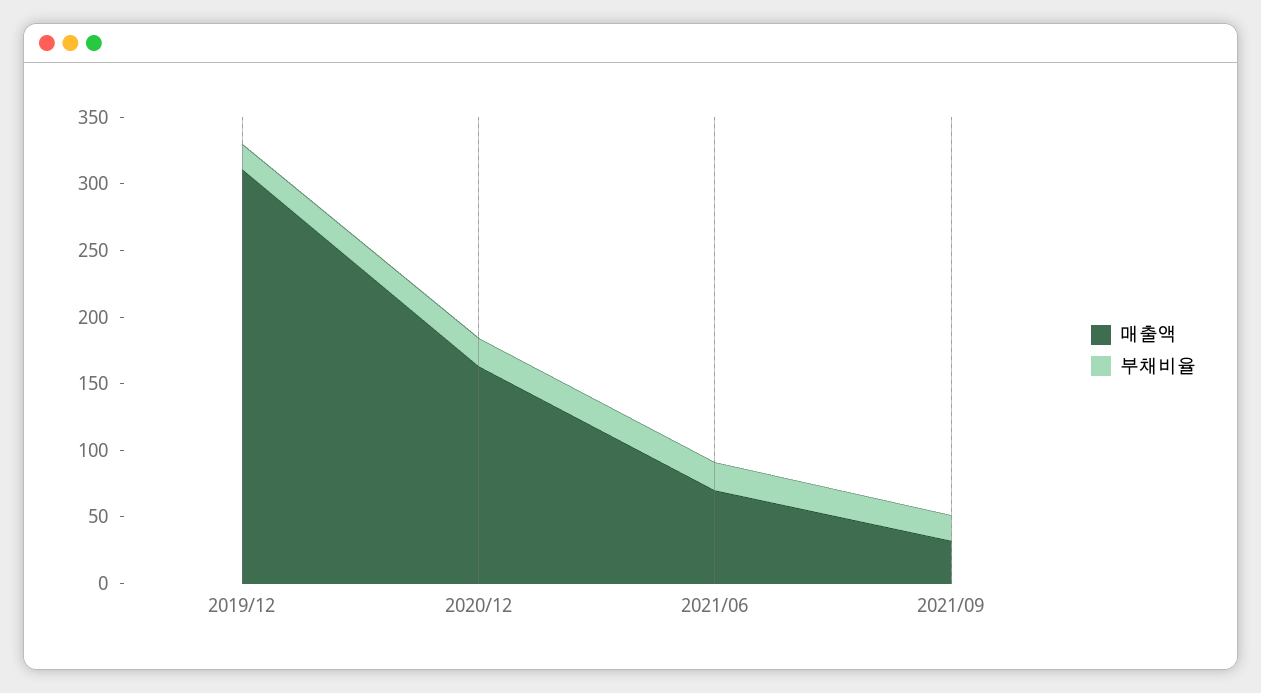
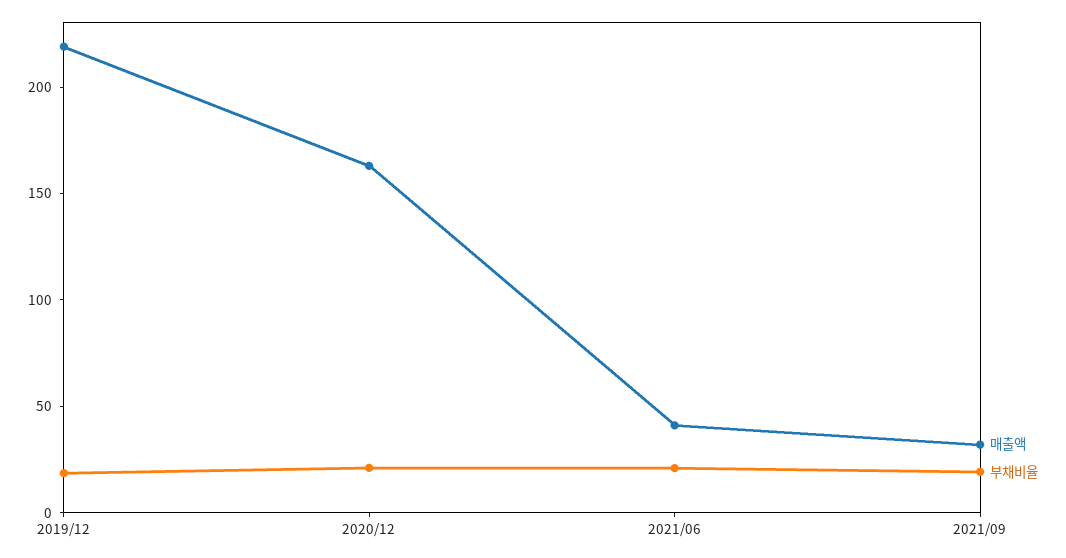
  {
    "매출액": {
-     "2019/12": 310,
+     "2019/12": 220,
      "2020/12": 160,
-     "2021/06": 70,
+     "2021/06": 40,
      "2021/09": 30
    },
    "부채비율": {
      "2019/12": 20,
      "2020/12": 20,
      "2021/06": 20,
      "2021/09": 20
    }
  }

